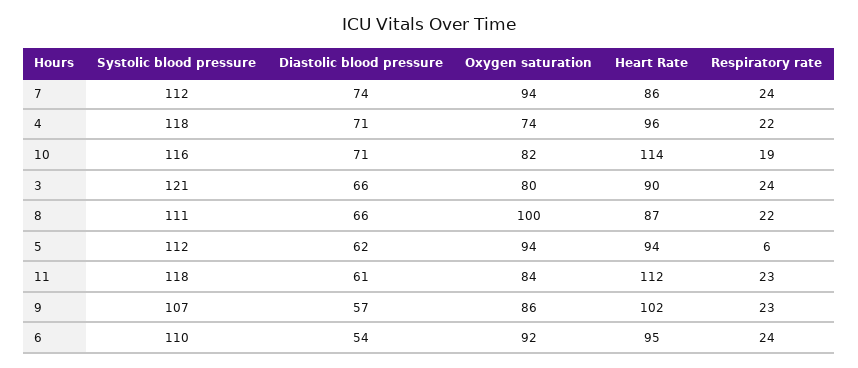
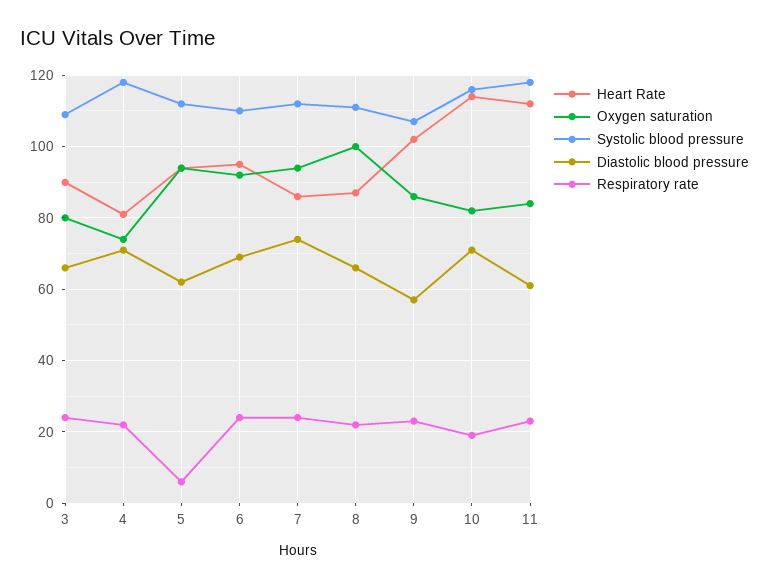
  {
    "Systolic blood pressure": {
      "7": 112,
      "4": 118,
      "10": 116,
-     "3": 121,
+     "3": 110,
      "8": 111,
      "5": 112,
      "11": 118,
      "9": 107,
      "6": 110
    },
    "Diastolic blood pressure": {
      "7": 74,
      "4": 71,
      "10": 71,
      "3": 66,
      "8": 66,
      "5": 62,
      "11": 61,
      "9": 57,
-     "6": 54
+     "6": 70
    },
    "Oxygen saturation": {
      "7": 94,
      "4": 74,
      "10": 82,
      "3": 80,
      "8": 100,
      "5": 94,
      "11": 84,
      "9": 86,
      "6": 92
    },
    "Heart Rate": {
      "7": 86,
-     "4": 96,
+     "4": 80,
      "10": 114,
      "3": 90,
      "8": 87,
      "5": 94,
      "11": 112,
      "9": 102,
      "6": 95
    },
    "Respiratory rate": {
      "7": 24,
      "4": 22,
      "10": 19,
      "3": 24,
      "8": 22,
      "5": 6,
      "11": 23,
      "9": 23,
      "6": 24
    }
  }

